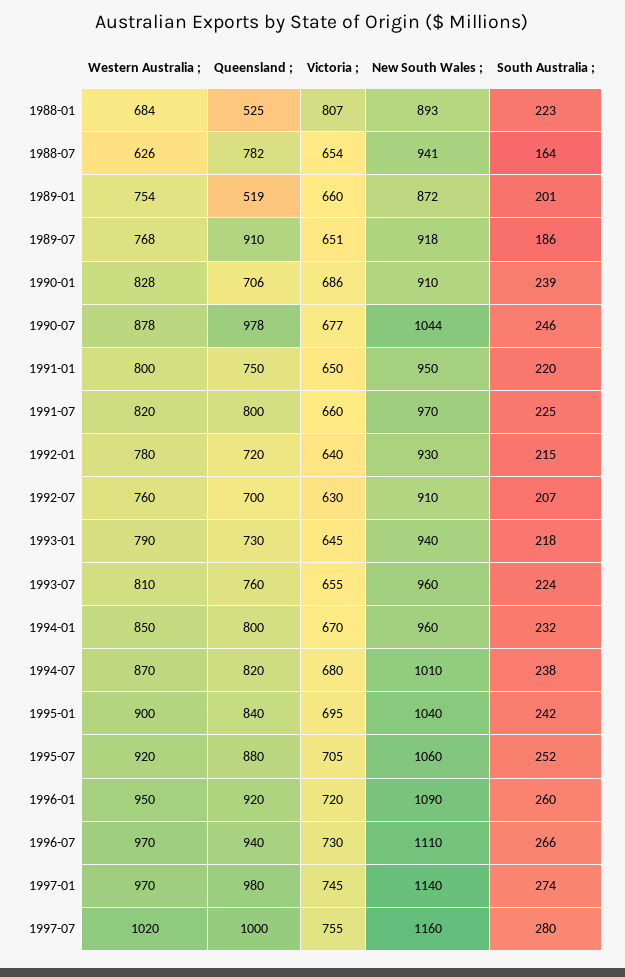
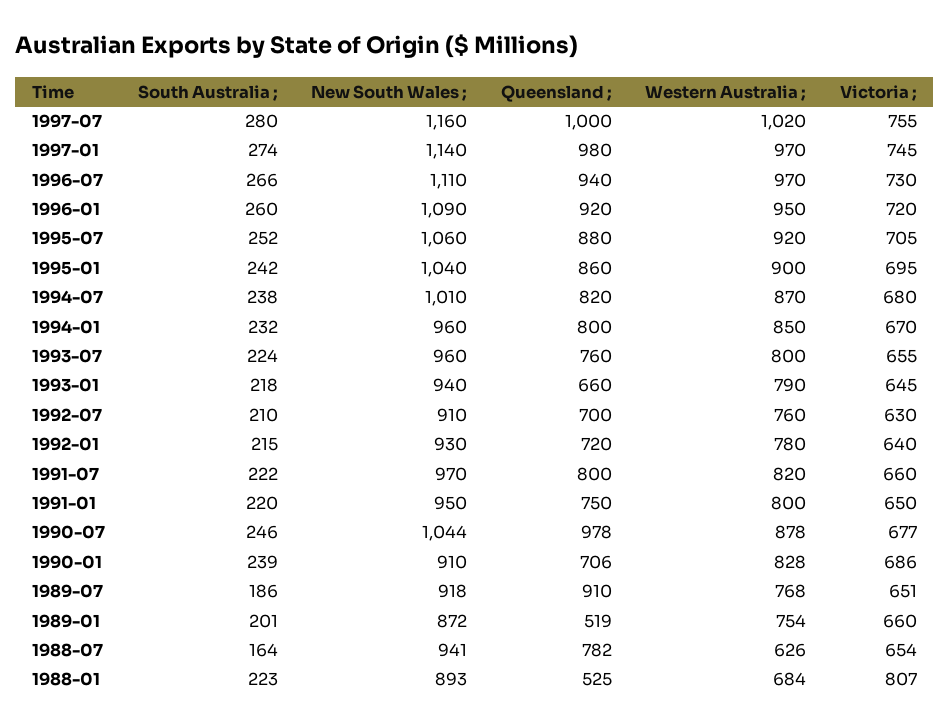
  {
    "Western Australia ;": {
      "1988-01": 684,
      "1988-07": 626,
      "1989-01": 754,
      "1989-07": 768,
      "1990-01": 828,
      "1990-07": 878,
      "1991-01": 800,
      "1991-07": 820,
      "1992-01": 780,
      "1992-07": 760,
      "1993-01": 790,
-     "1993-07": 810,
+     "1993-07": 800,
      "1994-01": 850,
      "1994-07": 870,
      "1995-01": 900,
      "1995-07": 920,
      "1996-01": 950,
      "1996-07": 970,
      "1997-01": 970,
      "1997-07": 1020
    },
    "Queensland ;": {
      "1988-01": 525,
      "1988-07": 782,
      "1989-01": 519,
      "1989-07": 910,
      "1990-01": 706,
      "1990-07": 978,
      "1991-01": 750,
      "1991-07": 800,
      "1992-01": 720,
      "1992-07": 700,
-     "1993-01": 730,
+     "1993-01": 660,
      "1993-07": 760,
      "1994-01": 800,
      "1994-07": 820,
-     "1995-01": 840,
+     "1995-01": 860,
      "1995-07": 880,
      "1996-01": 920,
      "1996-07": 940,
      "1997-01": 980,
      "1997-07": 1000
    },
    "Victoria ;": {
      "1988-01": 807,
      "1988-07": 654,
      "1989-01": 660,
      "1989-07": 651,
      "1990-01": 686,
      "1990-07": 677,
      "1991-01": 650,
      "1991-07": 660,
      "1992-01": 640,
      "1992-07": 630,
      "1993-01": 645,
      "1993-07": 655,
      "1994-01": 670,
      "1994-07": 680,
      "1995-01": 695,
      "1995-07": 705,
      "1996-01": 720,
      "1996-07": 730,
      "1997-01": 745,
      "1997-07": 755
    },
    "New South Wales ;": {
      "1988-01": 893,
      "1988-07": 941,
      "1989-01": 872,
      "1989-07": 918,
      "1990-01": 910,
      "1990-07": 1044,
      "1991-01": 950,
      "1991-07": 970,
      "1992-01": 930,
      "1992-07": 910,
      "1993-01": 940,
      "1993-07": 960,
      "1994-01": 960,
      "1994-07": 1010,
      "1995-01": 1040,
      "1995-07": 1060,
      "1996-01": 1090,
      "1996-07": 1110,
      "1997-01": 1140,
      "1997-07": 1160
    },
    "South Australia ;": {
      "1988-01": 223,
      "1988-07": 164,
      "1989-01": 201,
      "1989-07": 186,
      "1990-01": 239,
      "1990-07": 246,
      "1991-01": 220,
-     "1991-07": 225,
+     "1991-07": 222,
      "1992-01": 215,
-     "1992-07": 207,
+     "1992-07": 210,
      "1993-01": 218,
      "1993-07": 224,
      "1994-01": 232,
      "1994-07": 238,
      "1995-01": 242,
      "1995-07": 252,
      "1996-01": 260,
      "1996-07": 266,
      "1997-01": 274,
      "1997-07": 280
    }
  }

